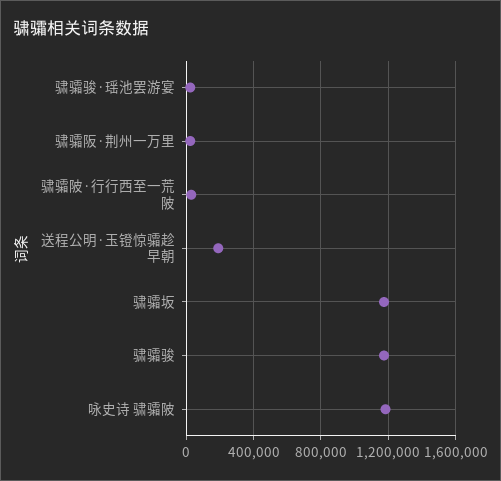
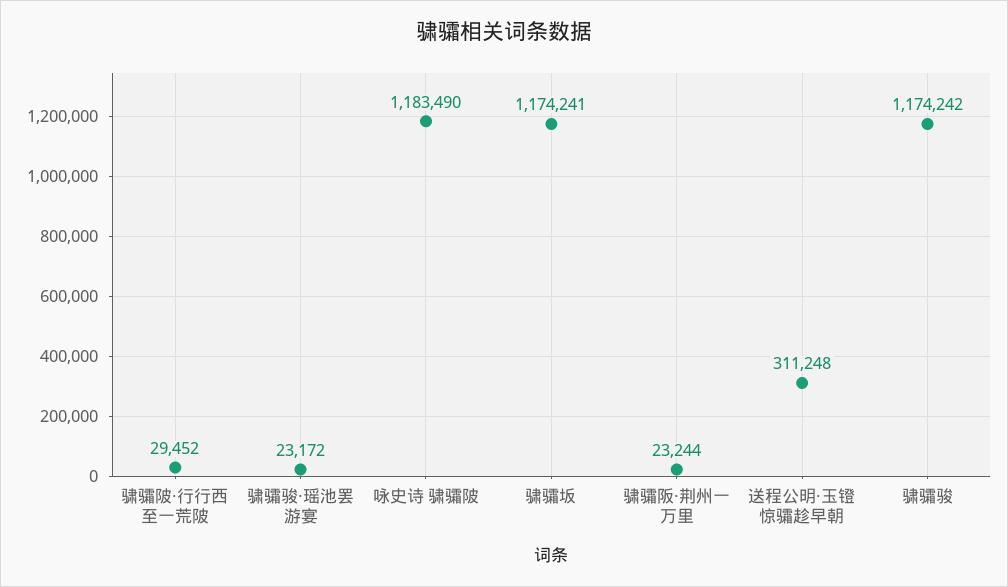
  {
    "骕骦骏·瑶池罢游宴": 23172,
    "骕骦阪·荆州一万里": 23244,
    "骕骦陂·行行西至一荒陂": 29452,
-   "送程公明·玉镫惊骦趁早朝": 200000,
+   "送程公明·玉镫惊骦趁早朝": 311248,
    "骕骦坂": 1174241,
    "骕骦骏": 1174242,
    "咏史诗 骕骦陂": 1183490
  }

